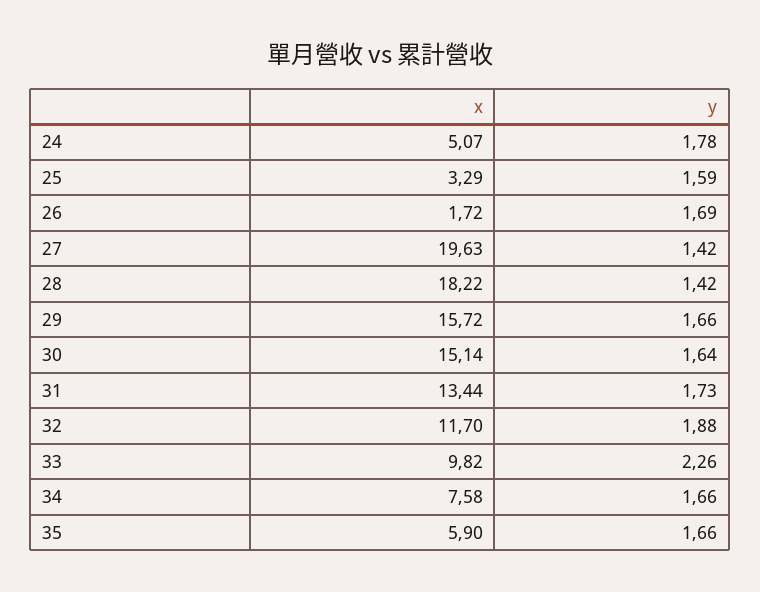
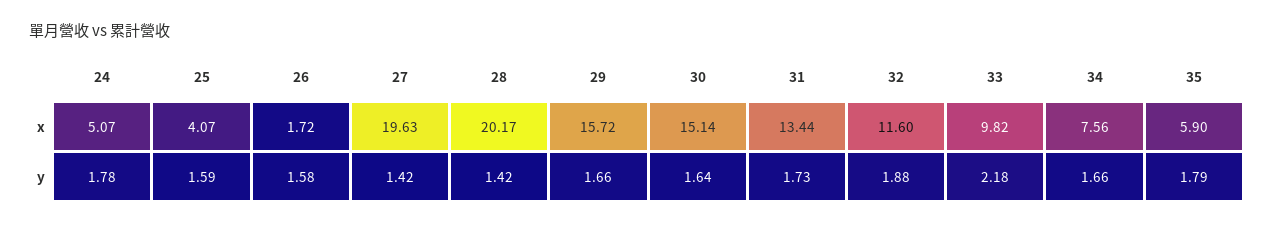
  {
    "x": {
      "24": 5.07,
-     "25": 3.29,
+     "25": 4.07,
      "26": 1.72,
      "27": 19.63,
-     "28": 18.22,
+     "28": 20.17,
      "29": 15.72,
      "30": 15.14,
      "31": 13.44,
-     "32": 11.7,
+     "32": 11.6,
      "33": 9.82,
-     "34": 7.58,
+     "34": 7.56,
      "35": 5.9
    },
    "y": {
      "24": 1.78,
      "25": 1.59,
-     "26": 1.69,
+     "26": 1.58,
      "27": 1.42,
      "28": 1.42,
      "29": 1.66,
      "30": 1.64,
      "31": 1.73,
      "32": 1.88,
-     "33": 2.26,
+     "33": 2.18,
      "34": 1.66,
-     "35": 1.66
+     "35": 1.79
    }
  }

